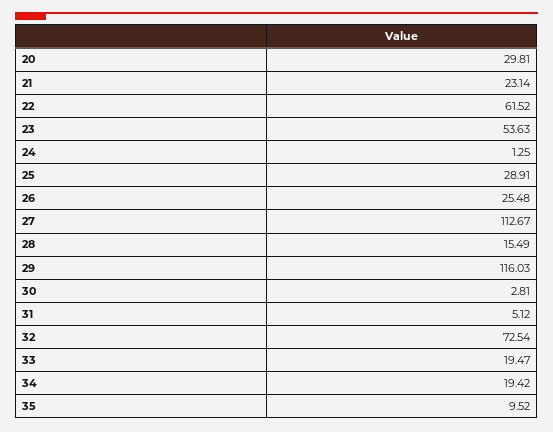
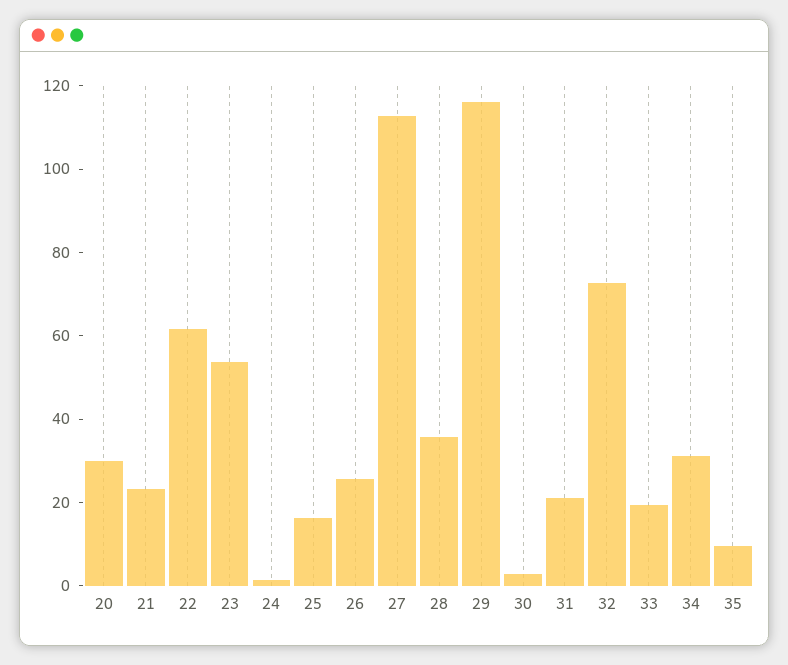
  {
    "20": 29.81,
    "21": 23.14,
    "22": 61.52,
    "23": 53.63,
    "24": 1.25,
-   "25": 28.91,
+   "25": 15,
    "26": 25.48,
    "27": 112.67,
-   "28": 15.49,
+   "28": 35,
    "29": 116.03,
    "30": 2.81,
-   "31": 5.12,
+   "31": 20,
    "32": 72.54,
    "33": 19.47,
-   "34": 19.42,
+   "34": 30,
    "35": 9.52
  }

